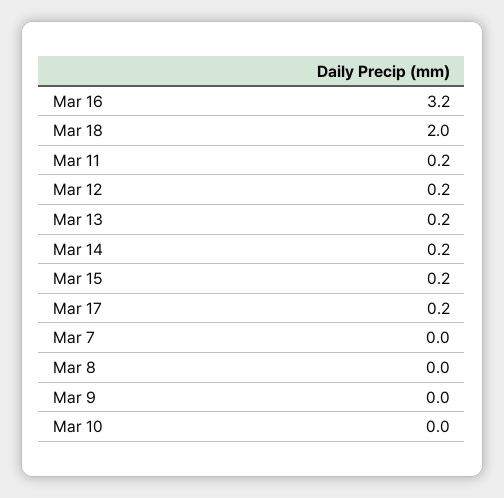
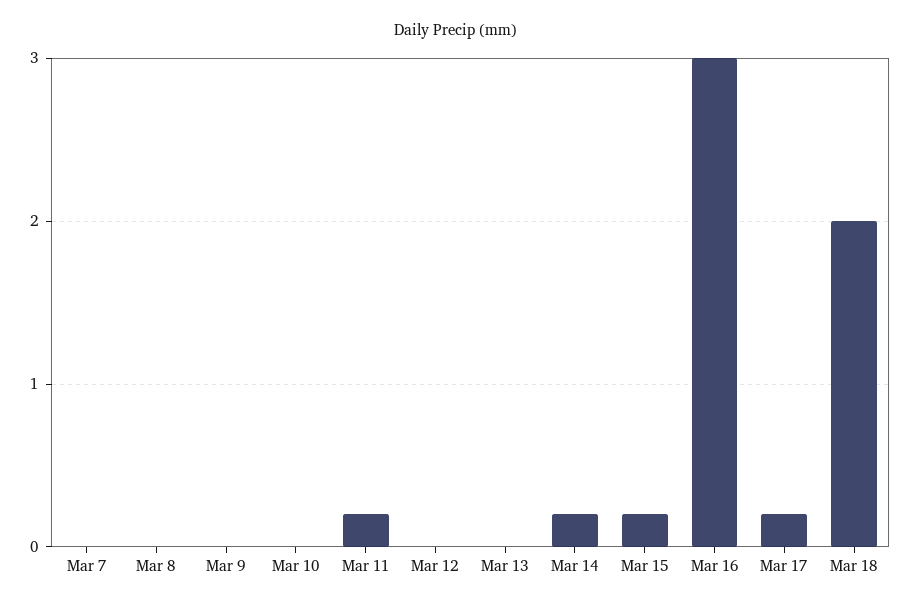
  {
-   "Mar 16": 3.2,
+   "Mar 16": 3,
    "Mar 18": 2,
    "Mar 11": 0.2,
-   "Mar 12": 0.2,
+   "Mar 12": 0,
-   "Mar 13": 0.2,
+   "Mar 13": 0,
    "Mar 14": 0.2,
    "Mar 15": 0.2,
    "Mar 17": 0.2,
    "Mar 7": 0,
    "Mar 8": 0,
    "Mar 9": 0,
    "Mar 10": 0
  }

